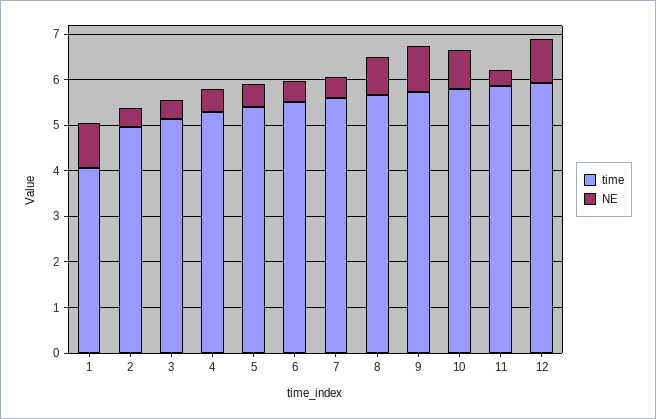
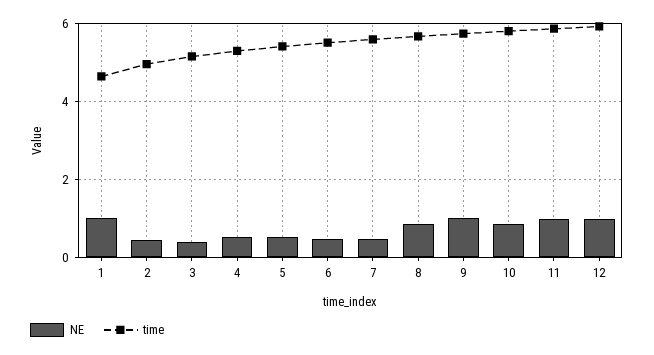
  {
    "time": {
-     "1": 4,
+     "1": 4.6,
      "2": 5,
      "3": 5.2,
      "4": 5.2,
      "5": 5.4,
      "6": 5.6,
      "7": 5.6,
      "8": 5.6,
      "9": 5.8,
      "10": 5.8,
      "11": 5.8,
      "12": 6
    },
    "NE": {
      "1": 1,
      "2": 0.4,
      "3": 0.4,
      "4": 0.6,
      "5": 0.6,
      "6": 0.4,
      "7": 0.4,
      "8": 0.8,
      "9": 1,
      "10": 0.8,
-     "11": 0.4,
+     "11": 1,
      "12": 1
    }
  }

